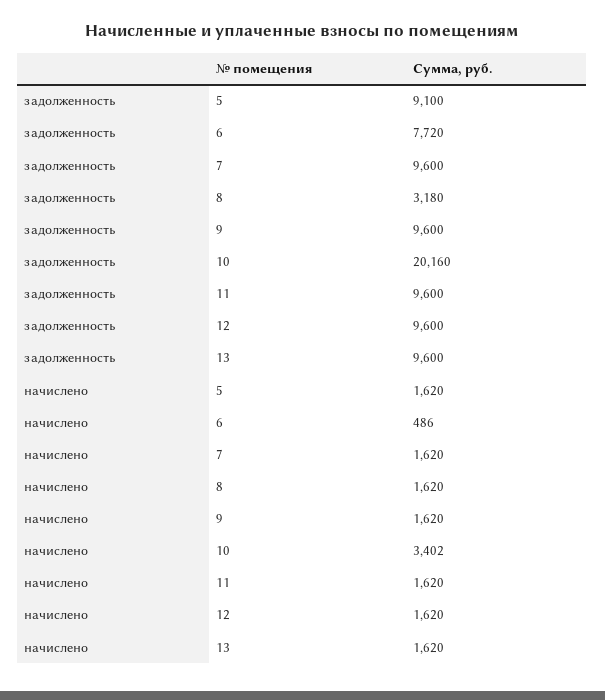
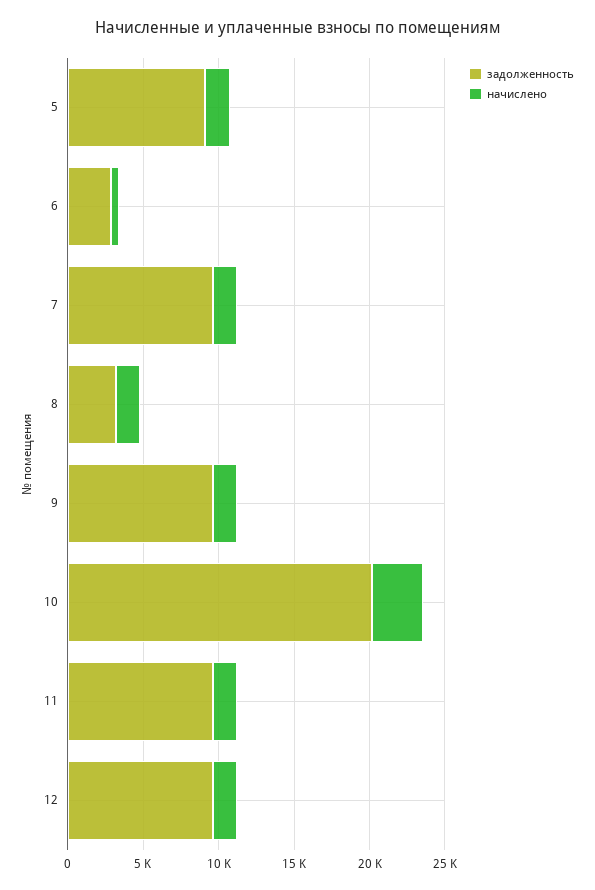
  {
    "задолженность": {
      "5": 9100,
-     "6": 7720,
+     "6": 3000,
      "7": 9600,
      "8": 3180,
      "9": 9600,
      "10": 20160,
      "11": 9600,
-     "12": 9600,
+     "12": 9600
-     "13": 9600
    },
    "начислено": {
      "5": 1620,
      "6": 486,
      "7": 1620,
      "8": 1620,
      "9": 1620,
      "10": 3402,
      "11": 1620,
-     "12": 1620,
+     "12": 1620
-     "13": 1620
    }
  }

